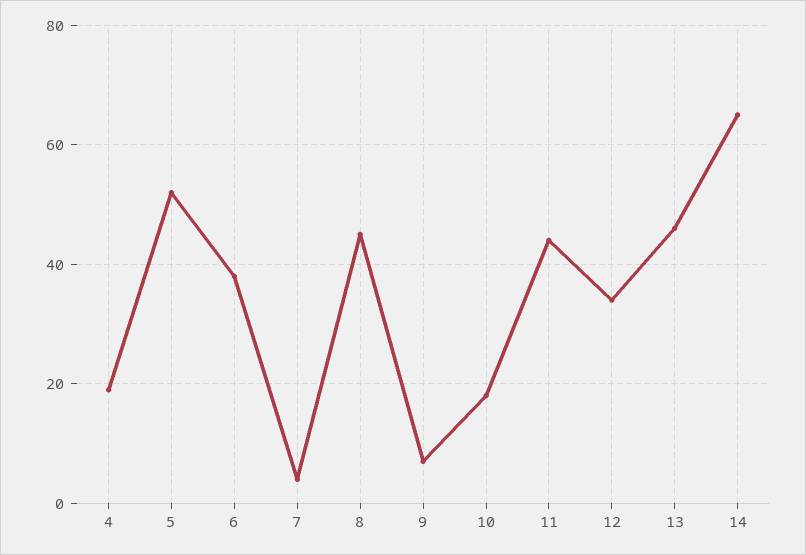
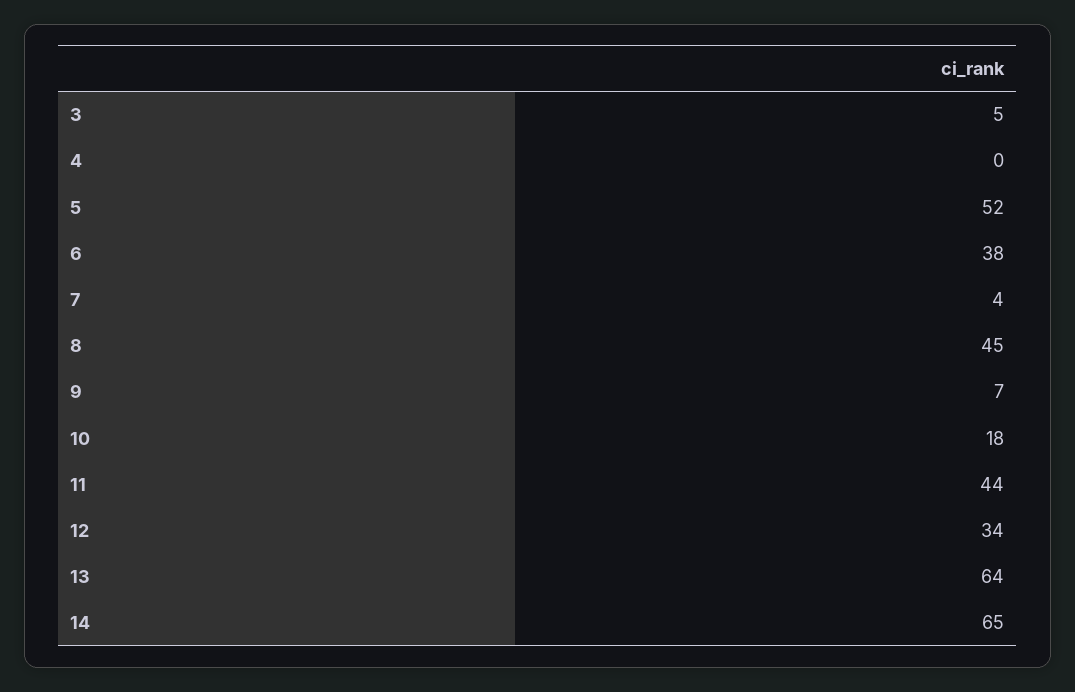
  {
-   "4": 20,
+   "4": 0,
    "5": 52,
    "6": 38,
    "7": 4,
    "8": 45,
    "9": 7,
    "10": 18,
    "11": 44,
    "12": 34,
-   "13": 45,
+   "13": 64,
-   "14": 65
+   "14": 65,
+   "3": 5
  }

